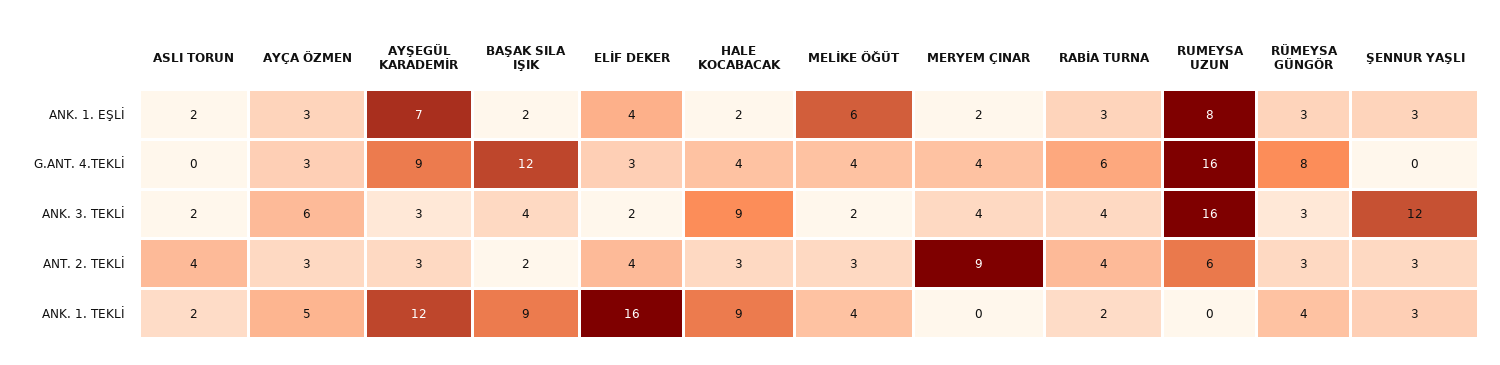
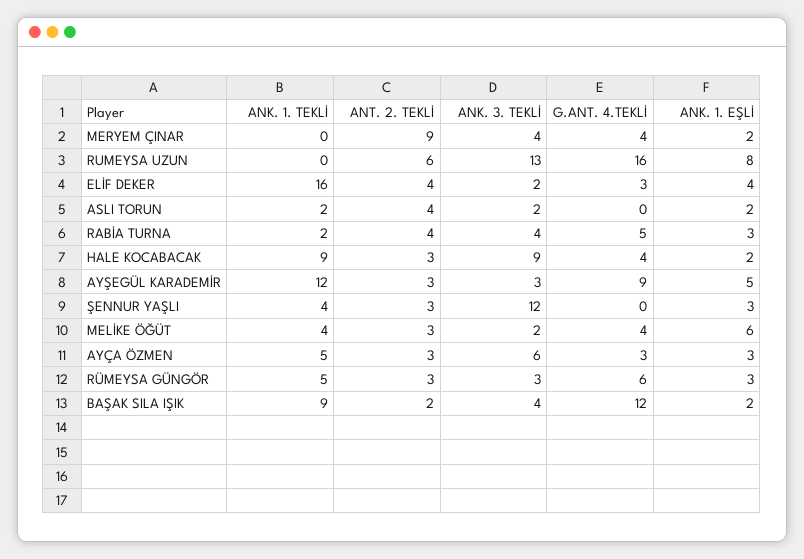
  {
    "ASLI TORUN": {
      "ANK. 1. EŞLİ": 2,
      "G.ANT. 4.TEKLİ": 0,
      "ANK. 3. TEKLİ": 2,
      "ANT. 2. TEKLİ": 4,
      "ANK. 1. TEKLİ": 2
    },
    "AYÇA ÖZMEN": {
      "ANK. 1. EŞLİ": 3,
      "G.ANT. 4.TEKLİ": 3,
      "ANK. 3. TEKLİ": 6,
      "ANT. 2. TEKLİ": 3,
      "ANK. 1. TEKLİ": 5
    },
    "AYŞEGÜL KARADEMİR": {
-     "ANK. 1. EŞLİ": 7,
+     "ANK. 1. EŞLİ": 5,
      "G.ANT. 4.TEKLİ": 9,
      "ANK. 3. TEKLİ": 3,
      "ANT. 2. TEKLİ": 3,
      "ANK. 1. TEKLİ": 12
    },
    "BAŞAK SILA IŞIK": {
      "ANK. 1. EŞLİ": 2,
      "G.ANT. 4.TEKLİ": 12,
      "ANK. 3. TEKLİ": 4,
      "ANT. 2. TEKLİ": 2,
      "ANK. 1. TEKLİ": 9
    },
    "ELİF DEKER": {
      "ANK. 1. EŞLİ": 4,
      "G.ANT. 4.TEKLİ": 3,
      "ANK. 3. TEKLİ": 2,
      "ANT. 2. TEKLİ": 4,
      "ANK. 1. TEKLİ": 16
    },
    "HALE KOCABACAK": {
      "ANK. 1. EŞLİ": 2,
      "G.ANT. 4.TEKLİ": 4,
      "ANK. 3. TEKLİ": 9,
      "ANT. 2. TEKLİ": 3,
      "ANK. 1. TEKLİ": 9
    },
    "MELİKE ÖĞÜT": {
      "ANK. 1. EŞLİ": 6,
      "G.ANT. 4.TEKLİ": 4,
      "ANK. 3. TEKLİ": 2,
      "ANT. 2. TEKLİ": 3,
      "ANK. 1. TEKLİ": 4
    },
    "MERYEM ÇINAR": {
      "ANK. 1. EŞLİ": 2,
      "G.ANT. 4.TEKLİ": 4,
      "ANK. 3. TEKLİ": 4,
      "ANT. 2. TEKLİ": 9,
      "ANK. 1. TEKLİ": 0
    },
    "RABİA TURNA": {
      "ANK. 1. EŞLİ": 3,
-     "G.ANT. 4.TEKLİ": 6,
+     "G.ANT. 4.TEKLİ": 5,
      "ANK. 3. TEKLİ": 4,
      "ANT. 2. TEKLİ": 4,
      "ANK. 1. TEKLİ": 2
    },
    "RUMEYSA UZUN": {
      "ANK. 1. EŞLİ": 8,
      "G.ANT. 4.TEKLİ": 16,
-     "ANK. 3. TEKLİ": 16,
+     "ANK. 3. TEKLİ": 13,
      "ANT. 2. TEKLİ": 6,
      "ANK. 1. TEKLİ": 0
    },
    "RÜMEYSA GÜNGÖR": {
      "ANK. 1. EŞLİ": 3,
-     "G.ANT. 4.TEKLİ": 8,
+     "G.ANT. 4.TEKLİ": 6,
      "ANK. 3. TEKLİ": 3,
      "ANT. 2. TEKLİ": 3,
-     "ANK. 1. TEKLİ": 4
+     "ANK. 1. TEKLİ": 5
    },
    "ŞENNUR YAŞLI": {
      "ANK. 1. EŞLİ": 3,
      "G.ANT. 4.TEKLİ": 0,
      "ANK. 3. TEKLİ": 12,
      "ANT. 2. TEKLİ": 3,
-     "ANK. 1. TEKLİ": 3
+     "ANK. 1. TEKLİ": 4
    }
  }

